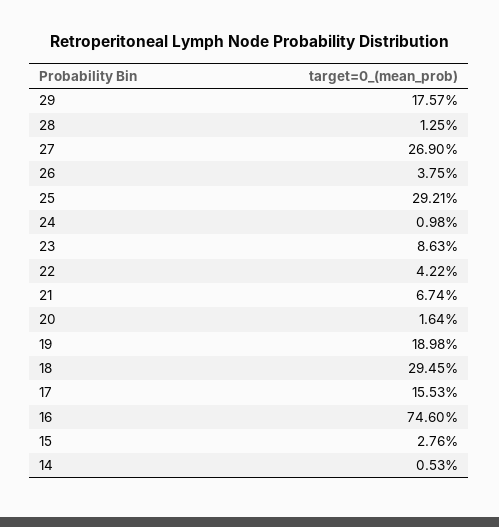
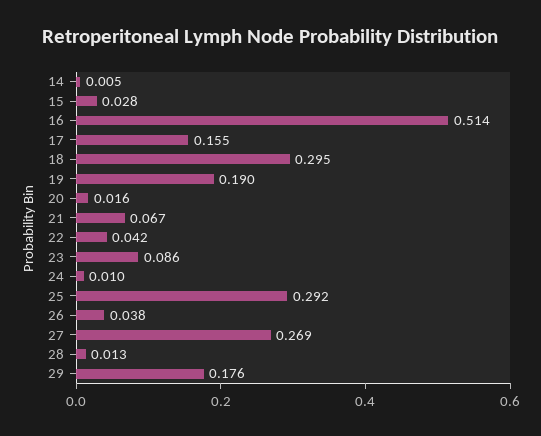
  {
    "29": 0.1757,
    "28": 0.0125,
    "27": 0.269,
    "26": 0.0375,
    "25": 0.2921,
    "24": 0.0098,
    "23": 0.0863,
    "22": 0.0422,
    "21": 0.0674,
    "20": 0.0164,
    "19": 0.1898,
    "18": 0.2945,
    "17": 0.1553,
-   "16": 0.746,
+   "16": 0.514,
    "15": 0.0276,
    "14": 0.0053
  }

